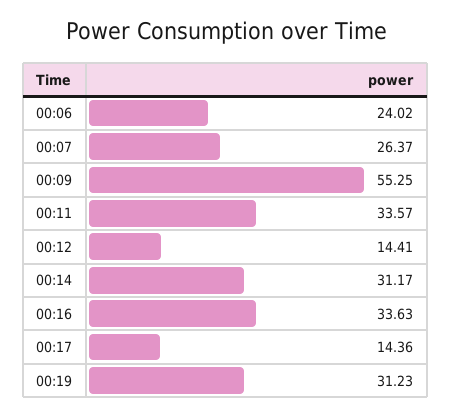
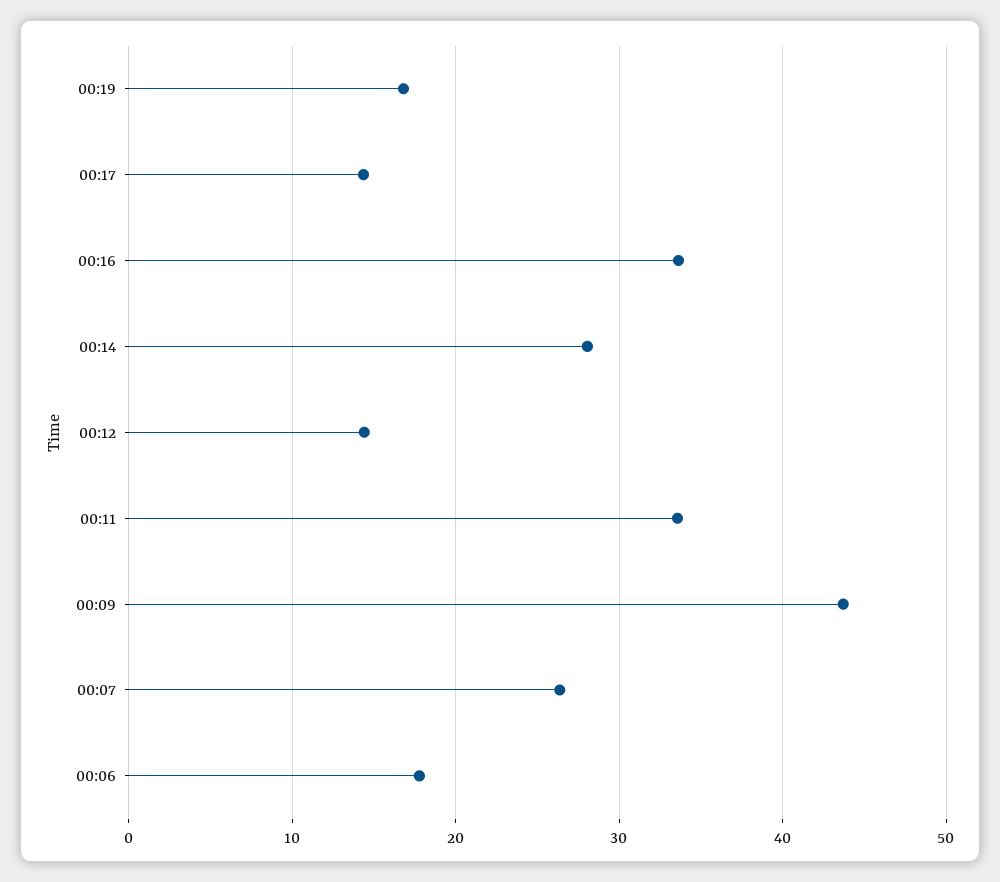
  {
-   "00:06": 24.02,
+   "00:06": 18,
    "00:07": 26.37,
-   "00:09": 55.25,
+   "00:09": 44,
    "00:11": 33.57,
    "00:12": 14.41,
-   "00:14": 31.17,
+   "00:14": 28,
    "00:16": 33.63,
    "00:17": 14.36,
-   "00:19": 31.23
+   "00:19": 17
  }

